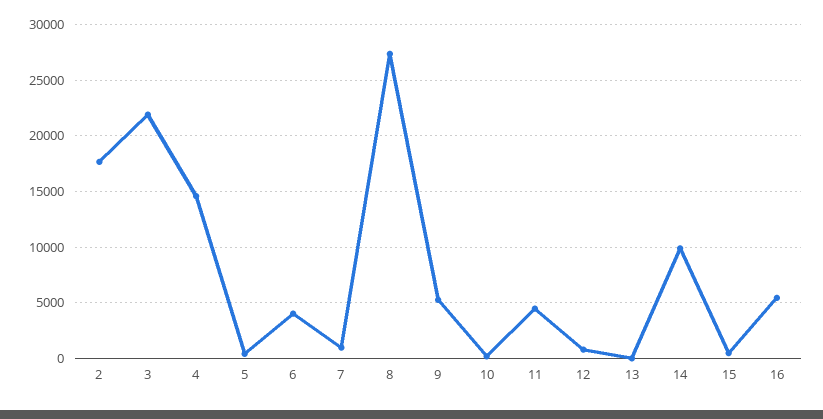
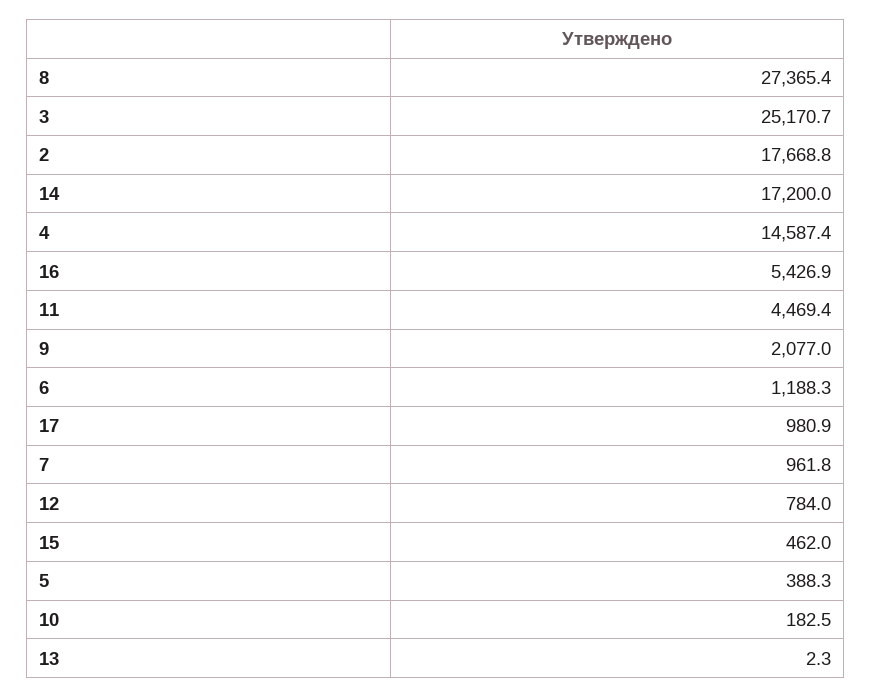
  {
    "2": 17668.8,
-   "3": 22000,
+   "3": 25170.7,
    "4": 14587.4,
    "5": 388.3,
-   "6": 4000,
+   "6": 1188.3,
    "7": 961.8,
    "8": 27365.4,
-   "9": 5000,
+   "9": 2077,
    "10": 182.5,
    "11": 4469.4,
    "12": 784,
    "13": 2.3,
-   "14": 10000,
+   "14": 17200,
    "15": 462,
-   "16": 5426.9
+   "16": 5426.9,
+   "17": 980.9
  }

